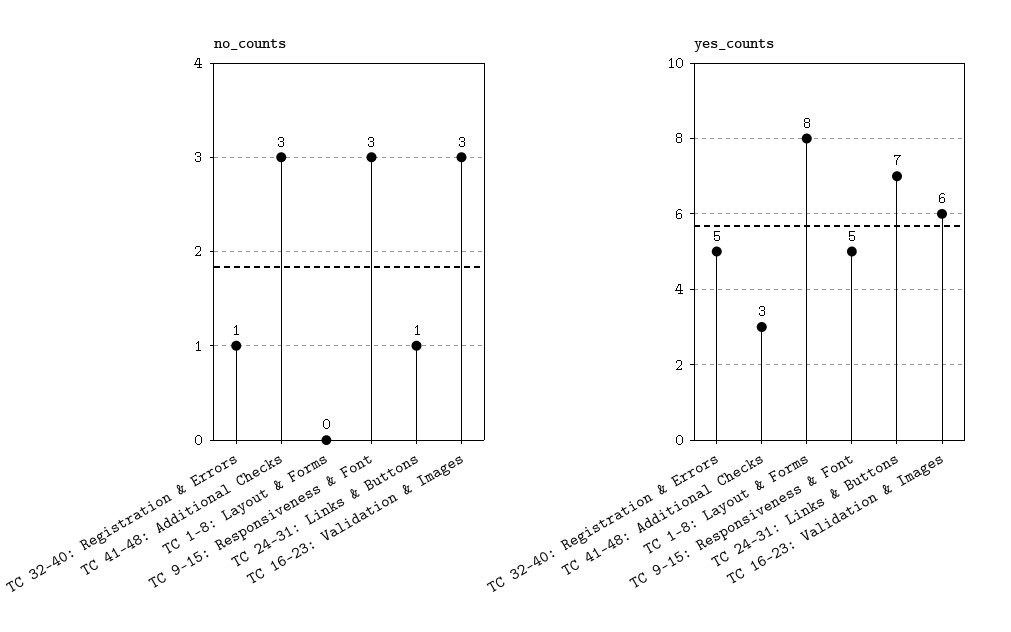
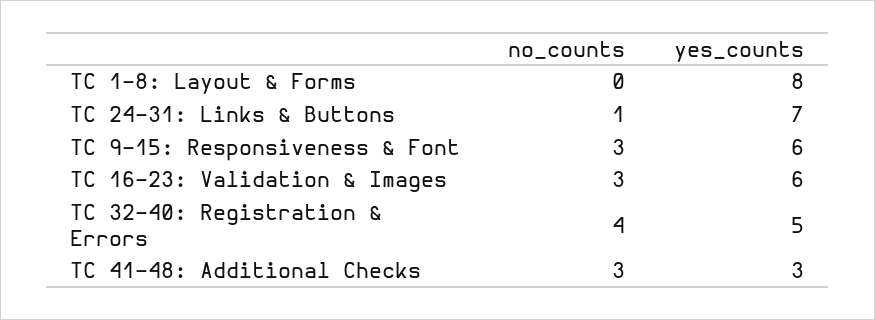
  {
    "no_counts": {
-     "TC 32-40: Registration & Errors": 1,
+     "TC 32-40: Registration & Errors": 4,
      "TC 41-48: Additional Checks": 3,
      "TC 1-8: Layout & Forms": 0,
      "TC 9-15: Responsiveness & Font": 3,
      "TC 24-31: Links & Buttons": 1,
      "TC 16-23: Validation & Images": 3
    },
    "yes_counts": {
      "TC 32-40: Registration & Errors": 5,
      "TC 41-48: Additional Checks": 3,
      "TC 1-8: Layout & Forms": 8,
-     "TC 9-15: Responsiveness & Font": 5,
+     "TC 9-15: Responsiveness & Font": 6,
      "TC 24-31: Links & Buttons": 7,
      "TC 16-23: Validation & Images": 6
    }
  }

